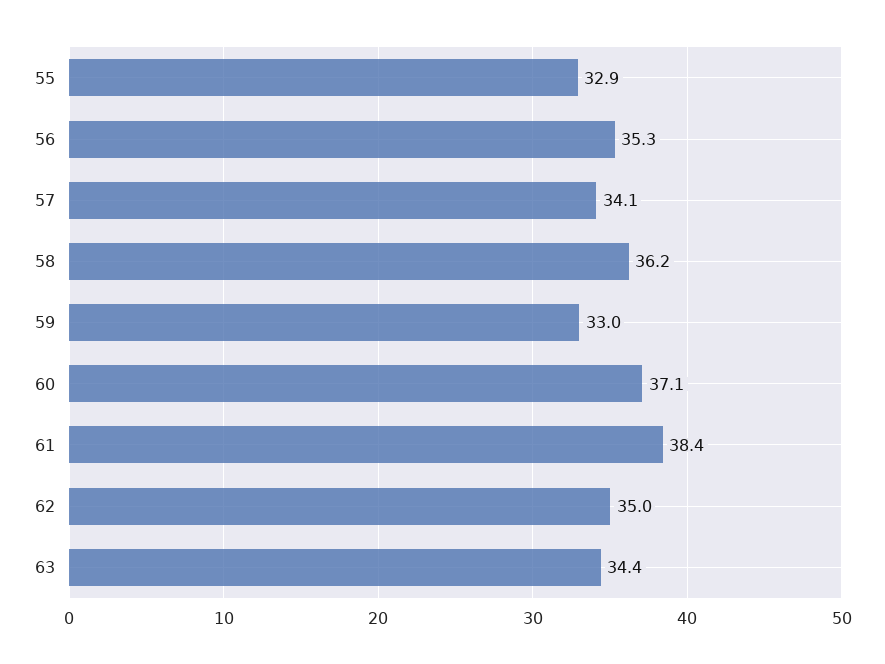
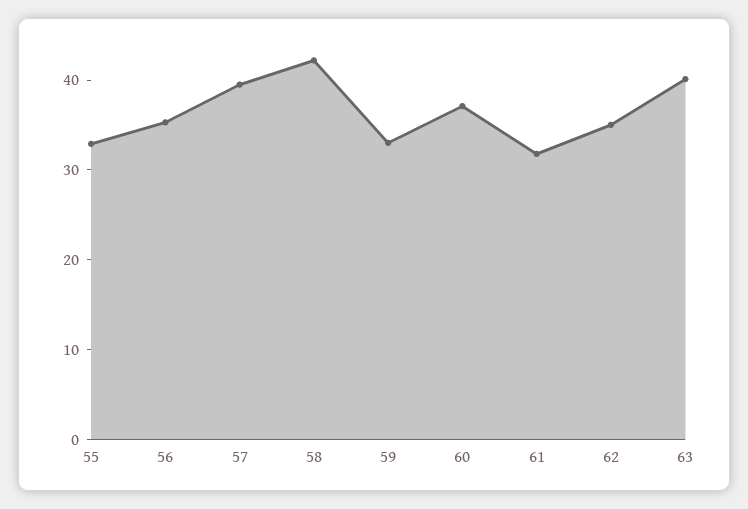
  {
    "55": 32.9,
    "56": 35.3,
-   "57": 34.1,
+   "57": 40,
-   "58": 36.2,
+   "58": 42,
    "59": 33,
    "60": 37.1,
-   "61": 38.4,
+   "61": 32,
    "62": 35,
-   "63": 34.4
+   "63": 40
  }

